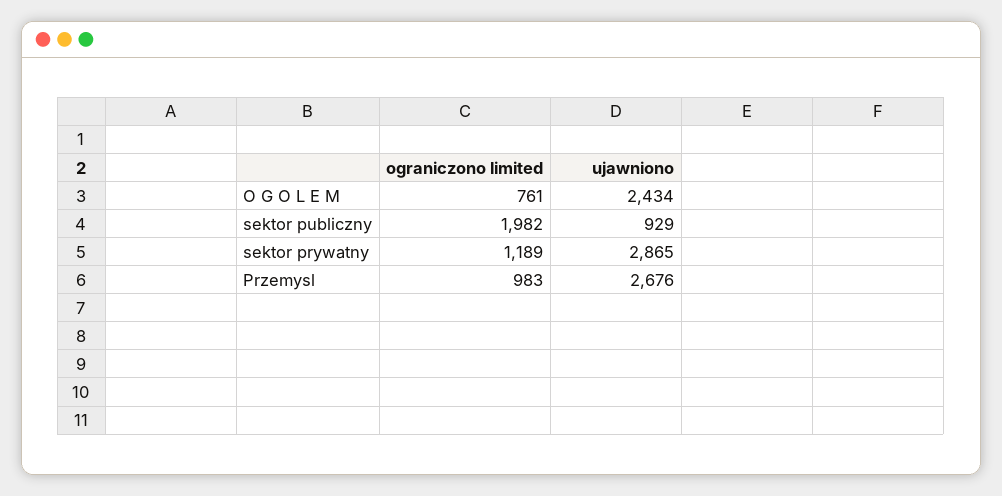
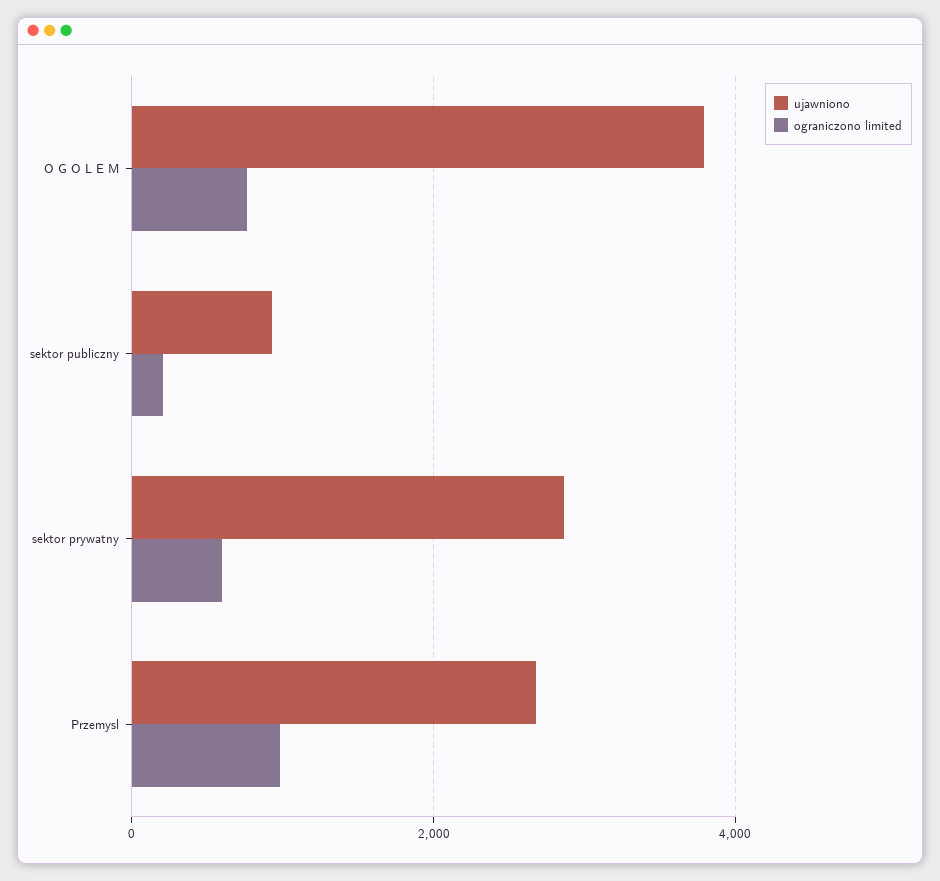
  {
    "ograniczono limited": {
      "O G O L E M": 761,
-     "sektor publiczny": 1982,
+     "sektor publiczny": 200,
-     "sektor prywatny": 1189,
+     "sektor prywatny": 600,
      "Przemysl": 983
    },
    "ujawniono": {
-     "O G O L E M": 2434,
+     "O G O L E M": 3800,
      "sektor publiczny": 929,
      "sektor prywatny": 2865,
      "Przemysl": 2676
    }
  }

